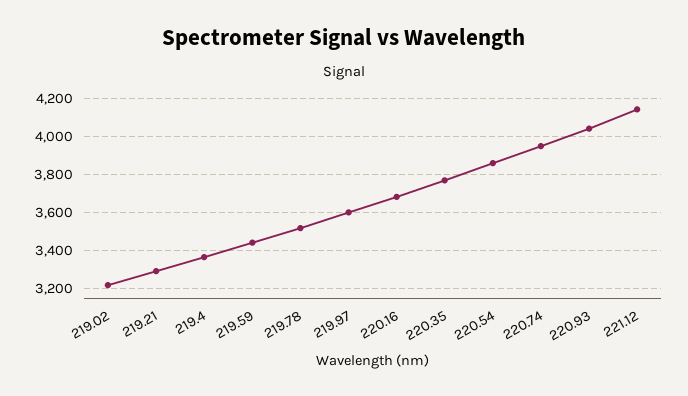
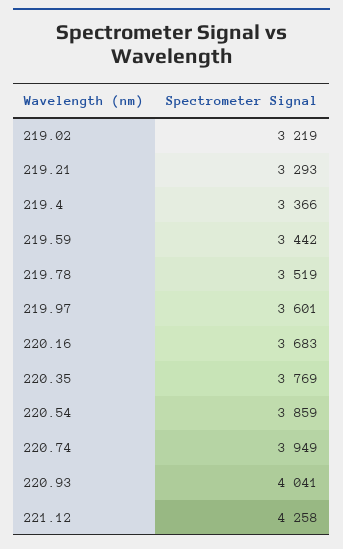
  {
    "219.02": 3219,
    "219.21": 3293,
    "219.4": 3366,
    "219.59": 3442,
    "219.78": 3519,
    "219.97": 3601,
    "220.16": 3683,
    "220.35": 3769,
    "220.54": 3859,
    "220.74": 3949,
    "220.93": 4041,
-   "221.12": 4150
+   "221.12": 4258
  }

